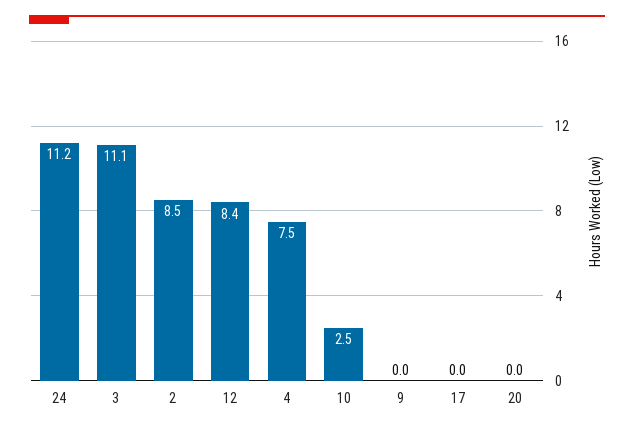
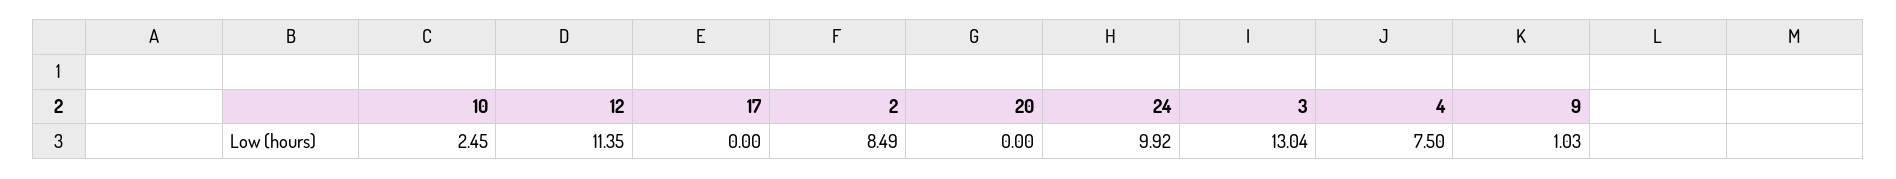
  {
-   "24": 11.2,
+   "24": 9.92,
-   "3": 11.1,
+   "3": 13.04,
    "2": 8.49,
-   "12": 8.4,
+   "12": 11.35,
    "4": 7.5,
    "10": 2.45,
-   "9": 0,
+   "9": 1.03,
    "17": 0,
    "20": 0
  }

